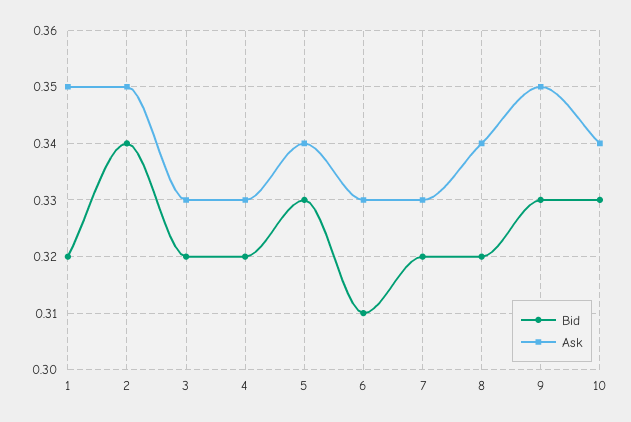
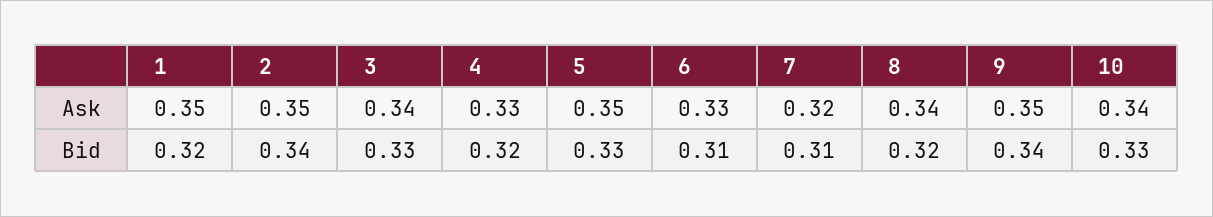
  {
    "Bid": {
      "1": 0.32,
      "2": 0.34,
-     "3": 0.32,
+     "3": 0.33,
      "4": 0.32,
      "5": 0.33,
      "6": 0.31,
-     "7": 0.32,
+     "7": 0.31,
      "8": 0.32,
-     "9": 0.33,
+     "9": 0.34,
      "10": 0.33
    },
    "Ask": {
      "1": 0.35,
      "2": 0.35,
-     "3": 0.33,
+     "3": 0.34,
      "4": 0.33,
-     "5": 0.34,
+     "5": 0.35,
      "6": 0.33,
-     "7": 0.33,
+     "7": 0.32,
      "8": 0.34,
      "9": 0.35,
      "10": 0.34
    }
  }

